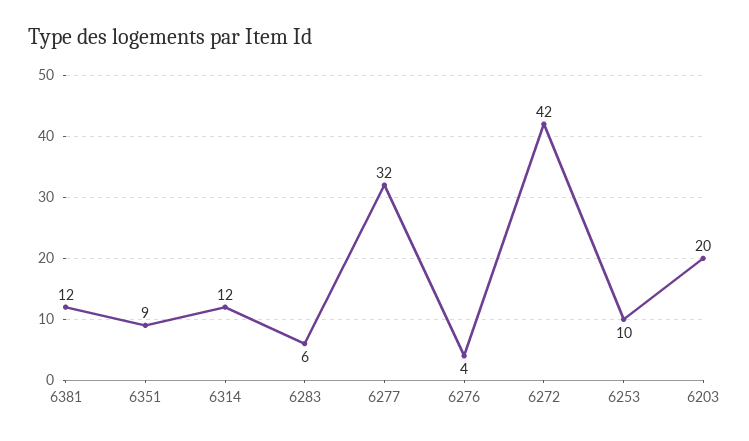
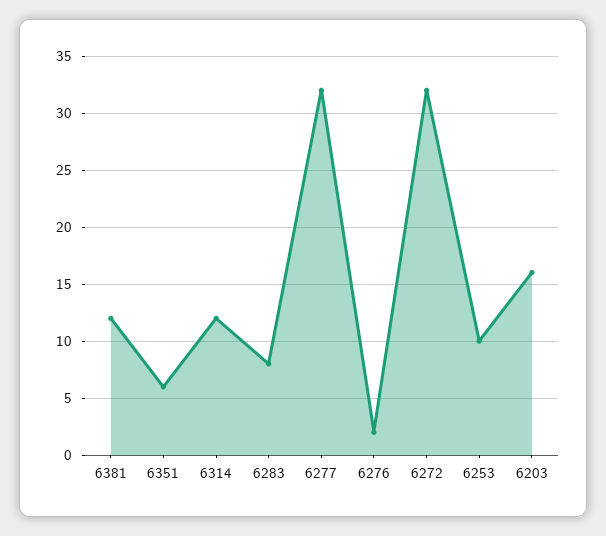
  {
    "6381": 12,
-   "6351": 9,
+   "6351": 6,
    "6314": 12,
-   "6283": 6,
+   "6283": 8,
    "6277": 32,
-   "6276": 4,
+   "6276": 2,
-   "6272": 42,
+   "6272": 32,
    "6253": 10,
-   "6203": 20
+   "6203": 16
  }

